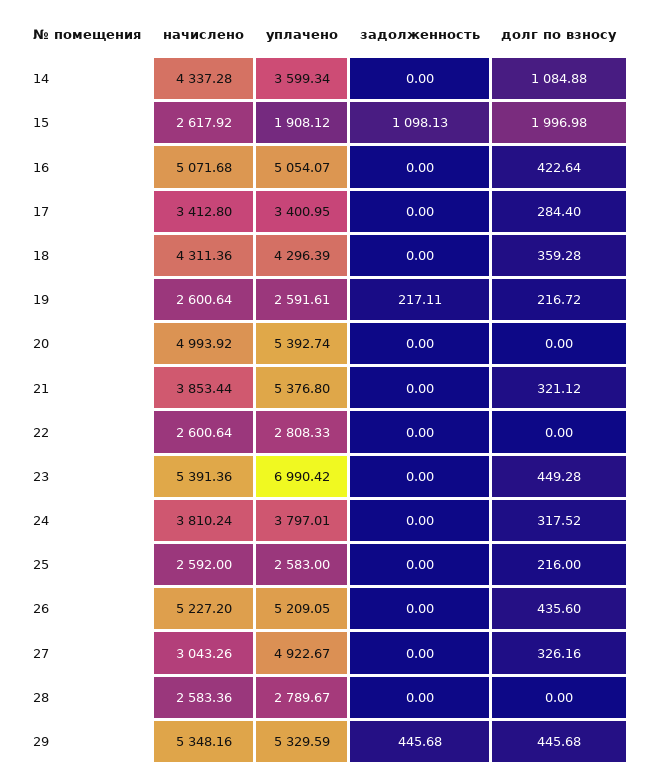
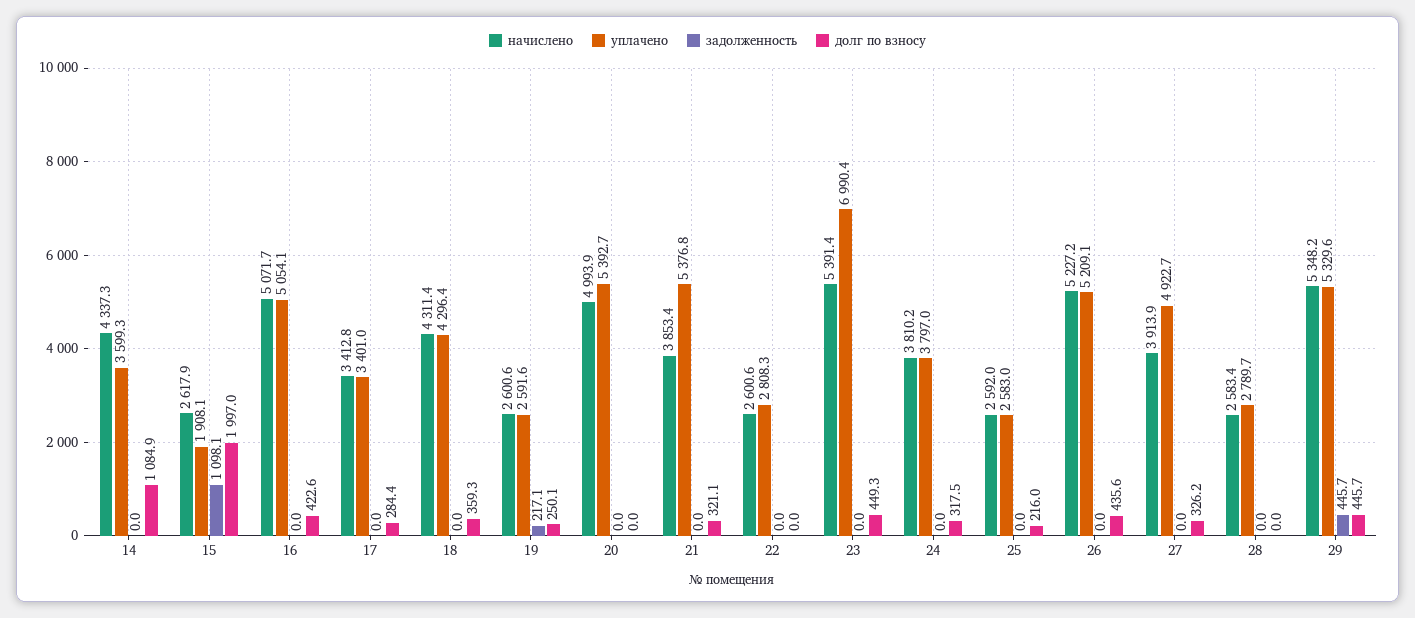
  {
    "начислено": {
      "14": 4337.28,
      "15": 2617.92,
      "16": 5071.68,
      "17": 3412.8,
      "18": 4311.36,
      "19": 2600.64,
      "20": 4993.92,
      "21": 3853.44,
      "22": 2600.64,
      "23": 5391.36,
      "24": 3810.24,
      "25": 2592,
      "26": 5227.2,
-     "27": 3043.26,
+     "27": 3913.9,
      "28": 2583.36,
      "29": 5348.16
    },
    "уплачено": {
      "14": 3599.34,
      "15": 1908.12,
      "16": 5054.07,
      "17": 3400.95,
      "18": 4296.39,
      "19": 2591.61,
      "20": 5392.74,
      "21": 5376.8,
      "22": 2808.33,
      "23": 6990.42,
      "24": 3797.01,
      "25": 2583,
      "26": 5209.05,
      "27": 4922.67,
      "28": 2789.67,
      "29": 5329.59
    },
    "задолженность": {
      "14": 0,
      "15": 1098.13,
      "16": 0,
      "17": 0,
      "18": 0,
      "19": 217.11,
      "20": 0,
      "21": 0,
      "22": 0,
      "23": 0,
      "24": 0,
      "25": 0,
      "26": 0,
      "27": 0,
      "28": 0,
      "29": 445.68
    },
    "долг по взносу": {
      "14": 1084.88,
      "15": 1996.98,
      "16": 422.64,
      "17": 284.4,
      "18": 359.28,
-     "19": 216.72,
+     "19": 250.1,
      "20": 0,
      "21": 321.12,
      "22": 0,
      "23": 449.28,
      "24": 317.52,
      "25": 216,
      "26": 435.6,
      "27": 326.16,
      "28": 0,
      "29": 445.68
    }
  }

